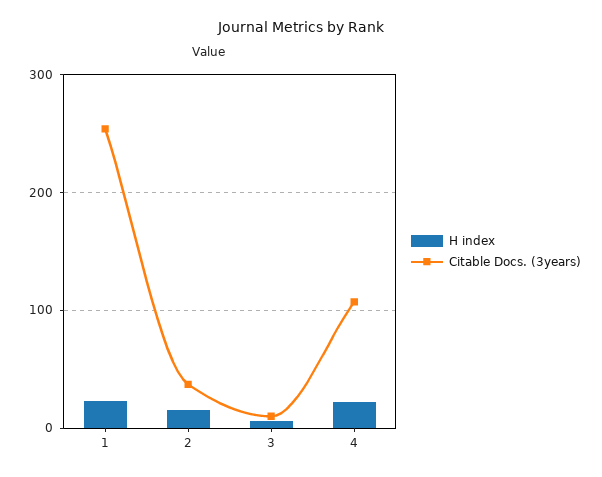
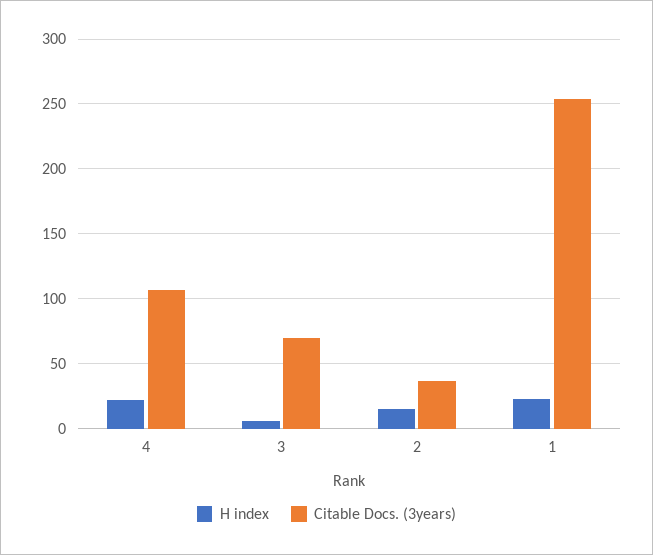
  {
    "H index": {
      "1": 25,
      "2": 15,
      "3": 5,
      "4": 20
    },
    "Citable Docs. (3years)": {
      "1": 255,
      "2": 35,
-     "3": 10,
+     "3": 70,
      "4": 105
    }
  }

